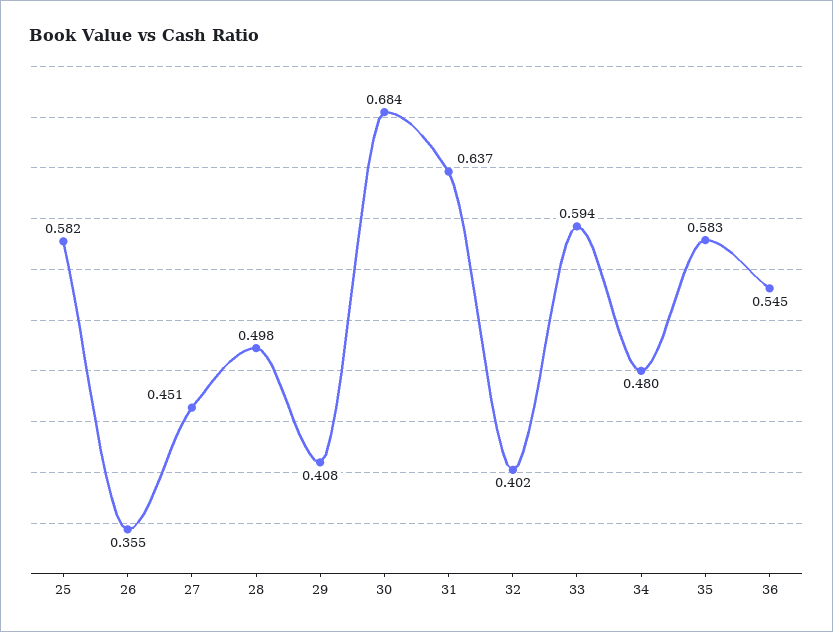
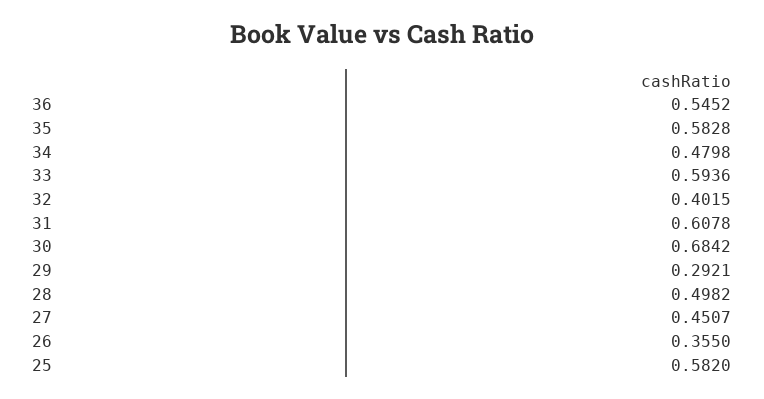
  {
    "25": 0.582,
    "26": 0.355,
    "27": 0.4507,
    "28": 0.4982,
-   "29": 0.408,
+   "29": 0.2921,
    "30": 0.6842,
-   "31": 0.637,
+   "31": 0.6078,
    "32": 0.4015,
    "33": 0.5936,
    "34": 0.4798,
    "35": 0.5828,
    "36": 0.5452
  }

